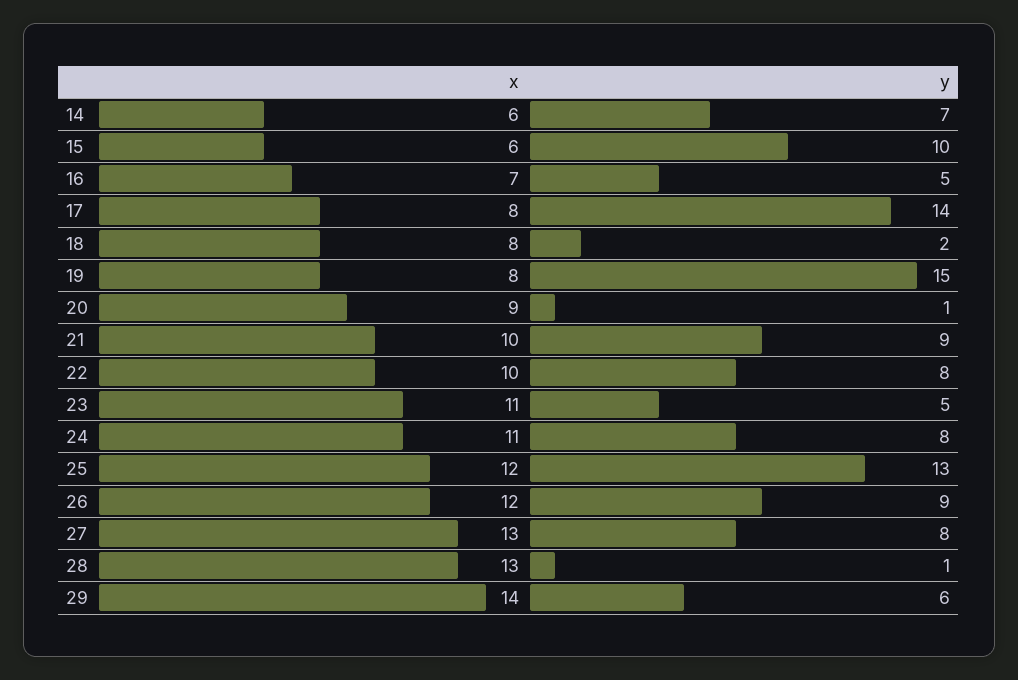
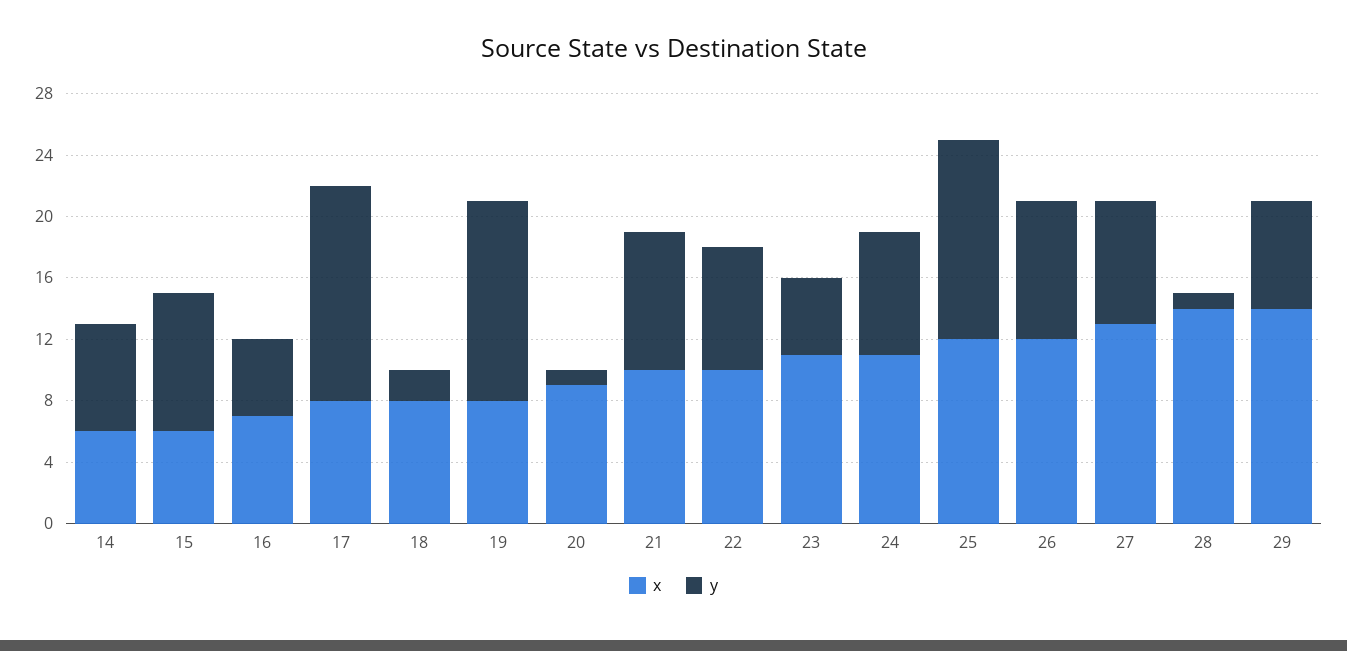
  {
    "x": {
      "14": 6,
      "15": 6,
      "16": 7,
      "17": 8,
      "18": 8,
      "19": 8,
      "20": 9,
      "21": 10,
      "22": 10,
      "23": 11,
      "24": 11,
      "25": 12,
      "26": 12,
      "27": 13,
-     "28": 13,
+     "28": 14,
      "29": 14
    },
    "y": {
      "14": 7,
-     "15": 10,
+     "15": 9,
      "16": 5,
      "17": 14,
      "18": 2,
-     "19": 15,
+     "19": 13,
      "20": 1,
      "21": 9,
      "22": 8,
      "23": 5,
      "24": 8,
      "25": 13,
      "26": 9,
      "27": 8,
      "28": 1,
-     "29": 6
+     "29": 7
    }
  }

